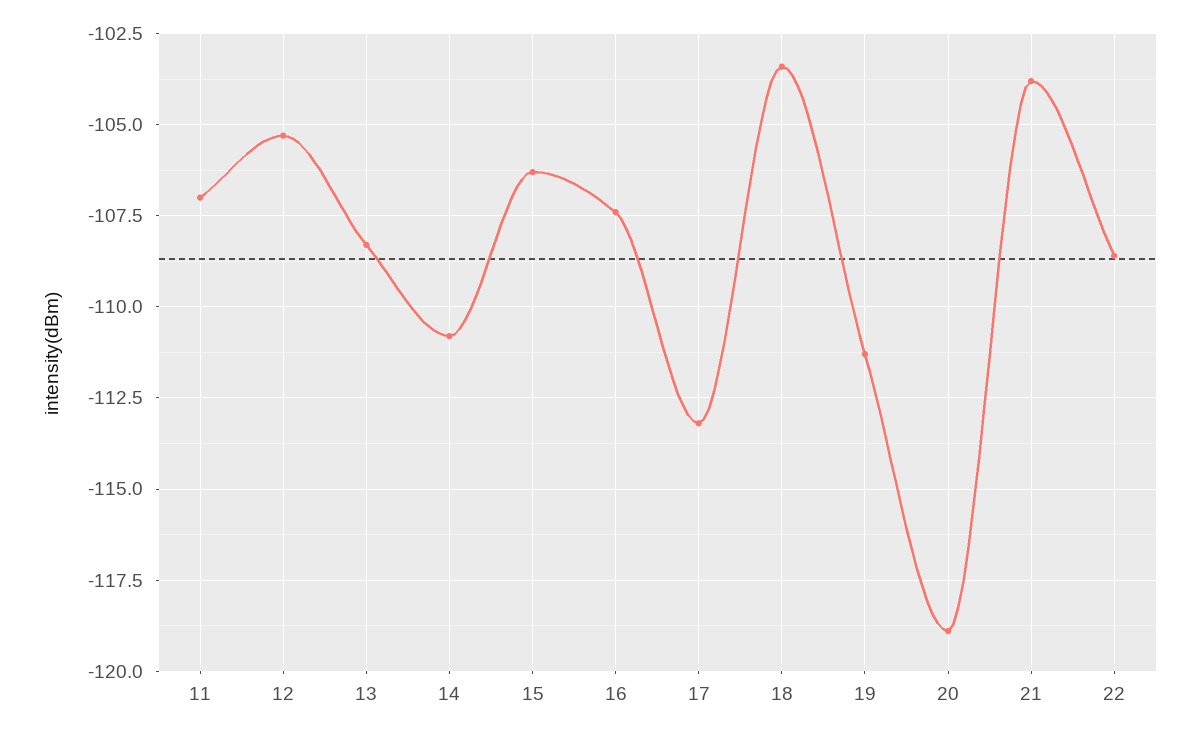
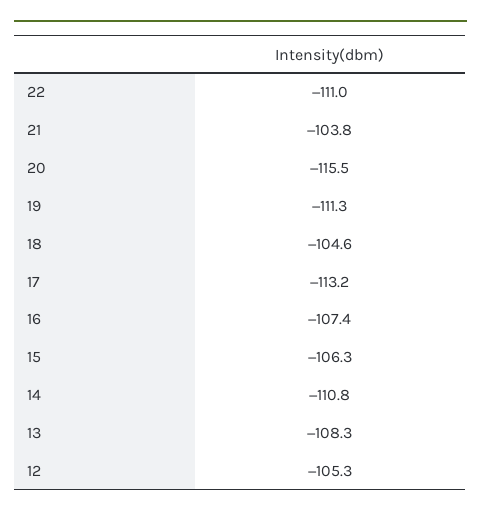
  {
-   "11": -107,
    "12": -105.3,
    "13": -108.3,
    "14": -110.8,
    "15": -106.3,
    "16": -107.4,
    "17": -113.2,
-   "18": -103.5,
+   "18": -104.6,
    "19": -111.3,
-   "20": -119,
+   "20": -115.5,
    "21": -103.8,
-   "22": -108.5
+   "22": -111
  }

